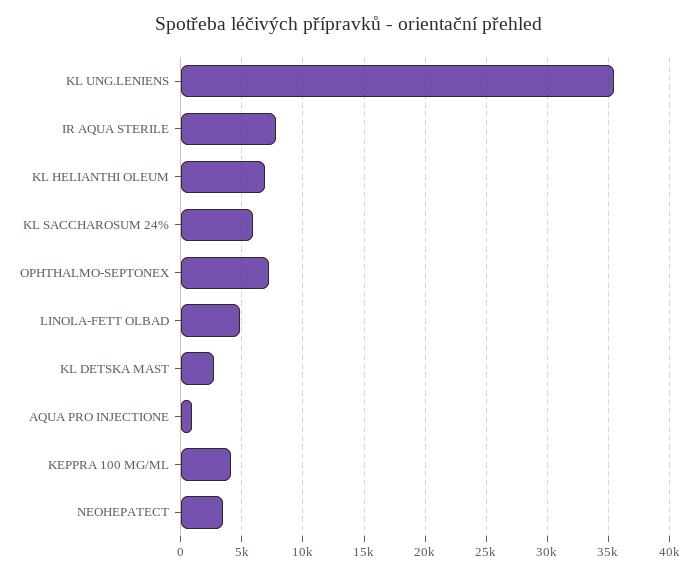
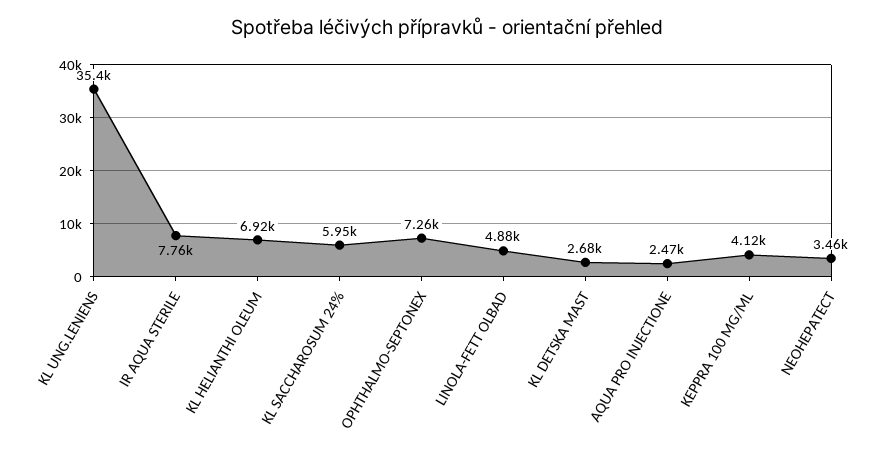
  {
    "KL UNG.LENIENS": 35400,
    "IR AQUA STERILE": 7760,
    "KL HELIANTHI OLEUM": 6920,
    "KL SACCHAROSUM 24%": 5950,
    "OPHTHALMO-SEPTONEX": 7260,
    "LINOLA-FETT OLBAD": 4880,
    "KL DETSKA MAST": 2680,
-   "AQUA PRO INJECTIONE": 1000,
+   "AQUA PRO INJECTIONE": 2470,
    "KEPPRA 100 MG/ML": 4120,
    "NEOHEPATECT": 3460
  }

